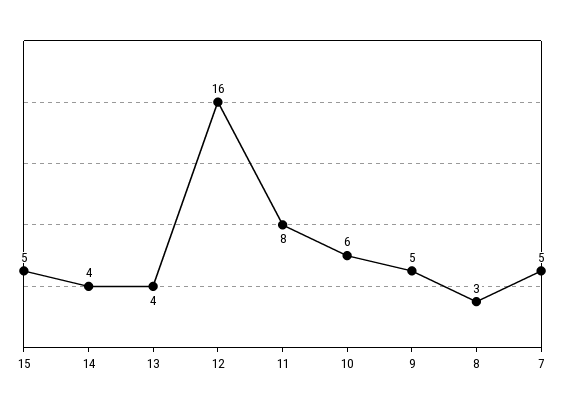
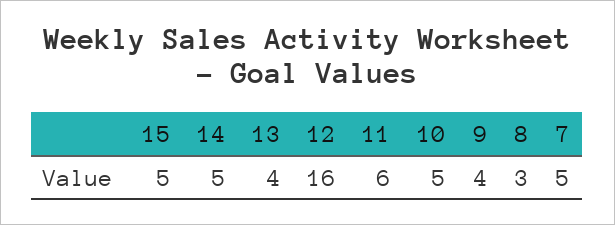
  {
    "15": 5,
-   "14": 4,
+   "14": 5,
    "13": 4,
    "12": 16,
-   "11": 8,
+   "11": 6,
-   "10": 6,
+   "10": 5,
-   "9": 5,
+   "9": 4,
    "8": 3,
    "7": 5
  }

